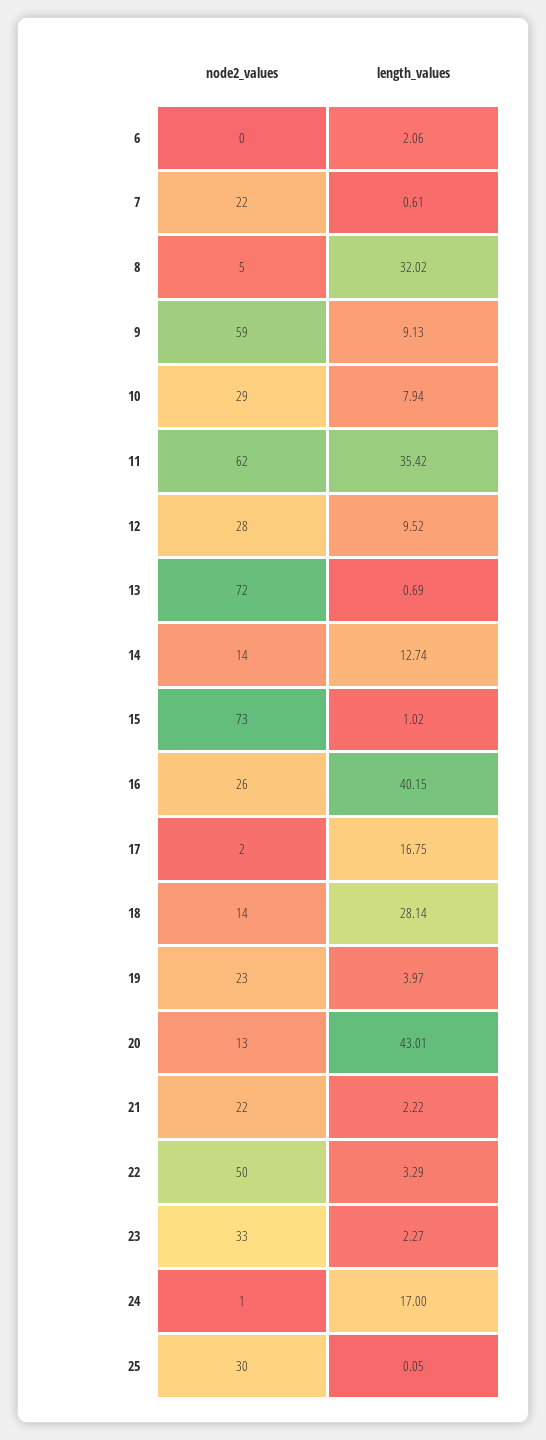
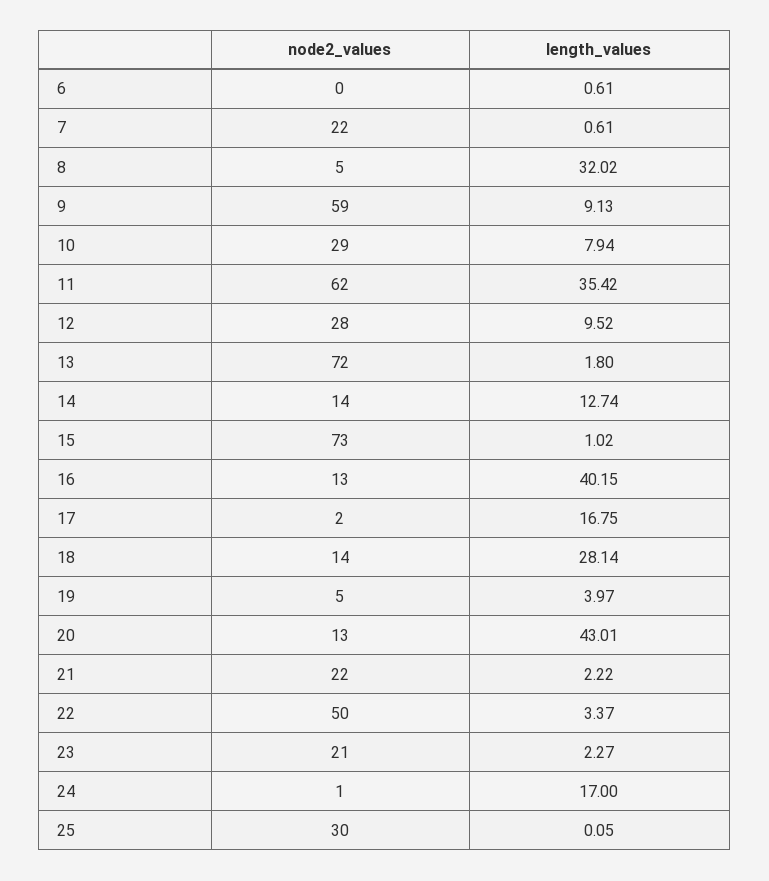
  {
    "node2_values": {
      "6": 0,
      "7": 22,
      "8": 5,
      "9": 59,
      "10": 29,
      "11": 62,
      "12": 28,
      "13": 72,
      "14": 14,
      "15": 73,
-     "16": 26,
+     "16": 13,
      "17": 2,
      "18": 14,
-     "19": 23,
+     "19": 5,
      "20": 13,
      "21": 22,
      "22": 50,
-     "23": 33,
+     "23": 21,
      "24": 1,
      "25": 30
    },
    "length_values": {
-     "6": 2.06,
+     "6": 0.61,
      "7": 0.61,
      "8": 32.02,
      "9": 9.13,
      "10": 7.94,
      "11": 35.42,
      "12": 9.52,
-     "13": 0.69,
+     "13": 1.8,
      "14": 12.74,
      "15": 1.02,
      "16": 40.15,
      "17": 16.75,
      "18": 28.14,
      "19": 3.97,
      "20": 43.01,
      "21": 2.22,
-     "22": 3.29,
+     "22": 3.37,
      "23": 2.27,
      "24": 17,
      "25": 0.05
    }
  }

